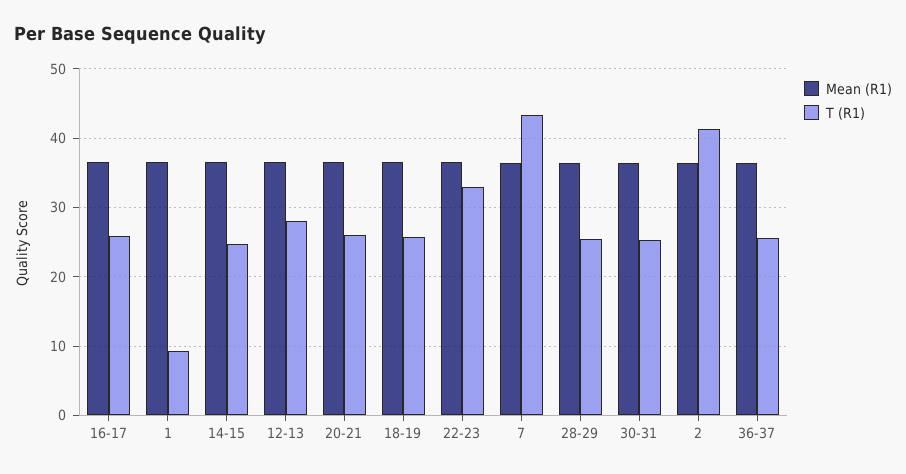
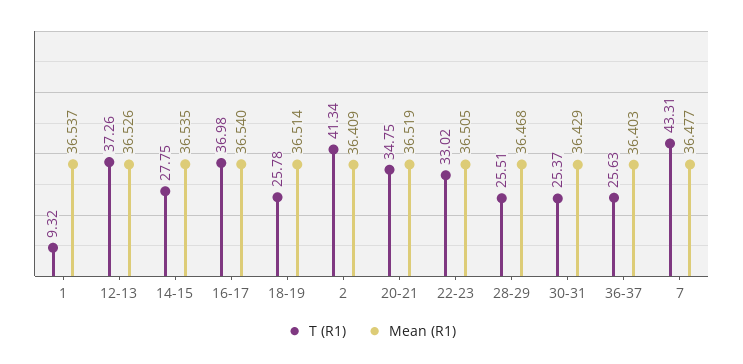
  {
    "Mean (R1)": {
      "16-17": 36.54,
      "1": 36.537,
      "14-15": 36.535,
      "12-13": 36.526,
      "20-21": 36.519,
      "18-19": 36.514,
      "22-23": 36.505,
      "7": 36.477,
      "28-29": 36.468,
      "30-31": 36.429,
      "2": 36.409,
      "36-37": 36.403
    },
    "T (R1)": {
-     "16-17": 26,
+     "16-17": 36.98,
      "1": 9.32,
-     "14-15": 25,
+     "14-15": 27.75,
-     "12-13": 28,
+     "12-13": 37.26,
-     "20-21": 26,
+     "20-21": 34.75,
      "18-19": 25.78,
      "22-23": 33.02,
      "7": 43.31,
      "28-29": 25.51,
      "30-31": 25.37,
      "2": 41.34,
      "36-37": 25.63
    }
  }

